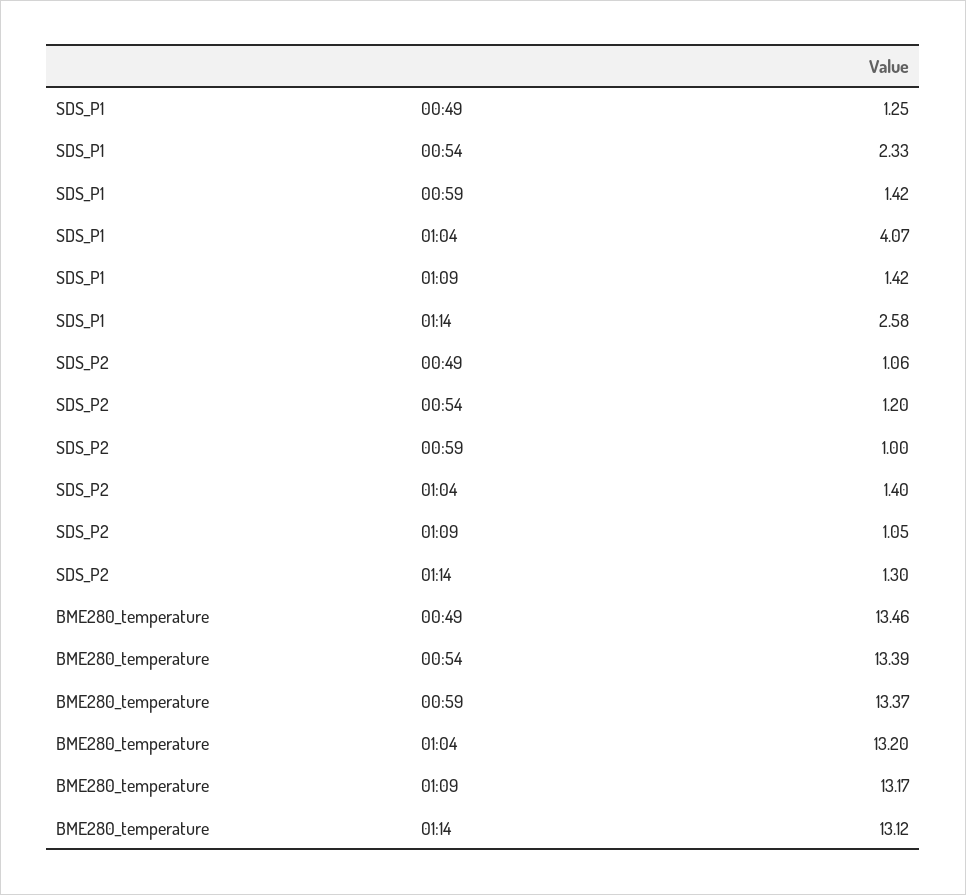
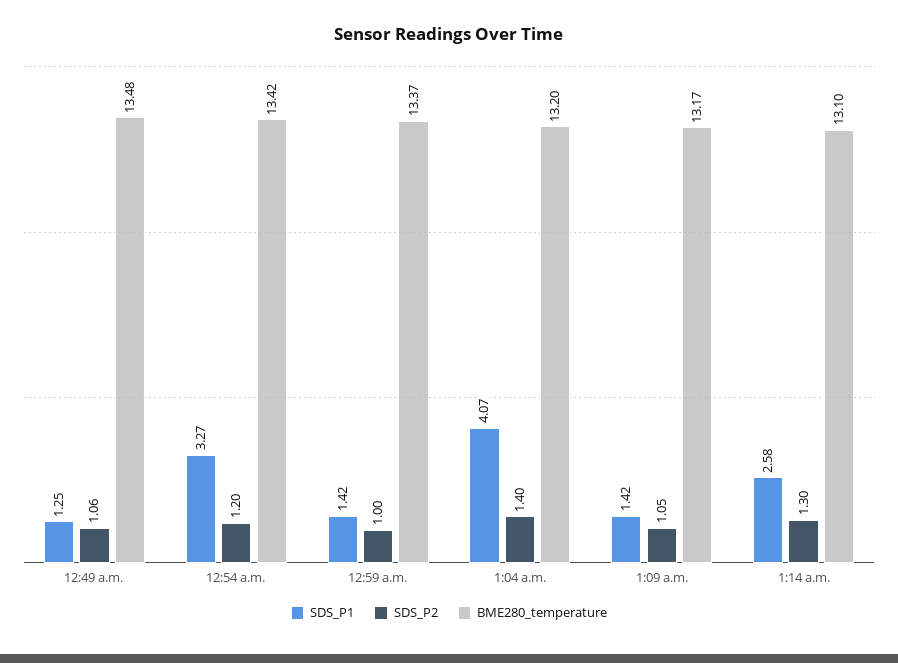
  {
    "SDS_P1": {
      "00:49": 1.25,
-     "00:54": 2.33,
+     "00:54": 3.27,
      "00:59": 1.42,
      "01:04": 4.07,
      "01:09": 1.42,
      "01:14": 2.58
    },
    "SDS_P2": {
      "00:49": 1.06,
      "00:54": 1.2,
      "00:59": 1,
      "01:04": 1.4,
      "01:09": 1.05,
      "01:14": 1.3
    },
    "BME280_temperature": {
-     "00:49": 13.46,
+     "00:49": 13.48,
-     "00:54": 13.39,
+     "00:54": 13.42,
      "00:59": 13.37,
      "01:04": 13.2,
      "01:09": 13.17,
-     "01:14": 13.12
+     "01:14": 13.1
    }
  }

